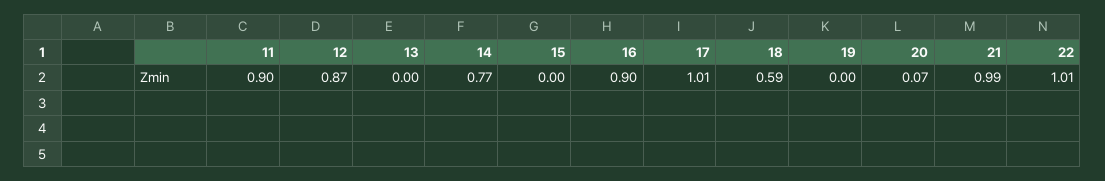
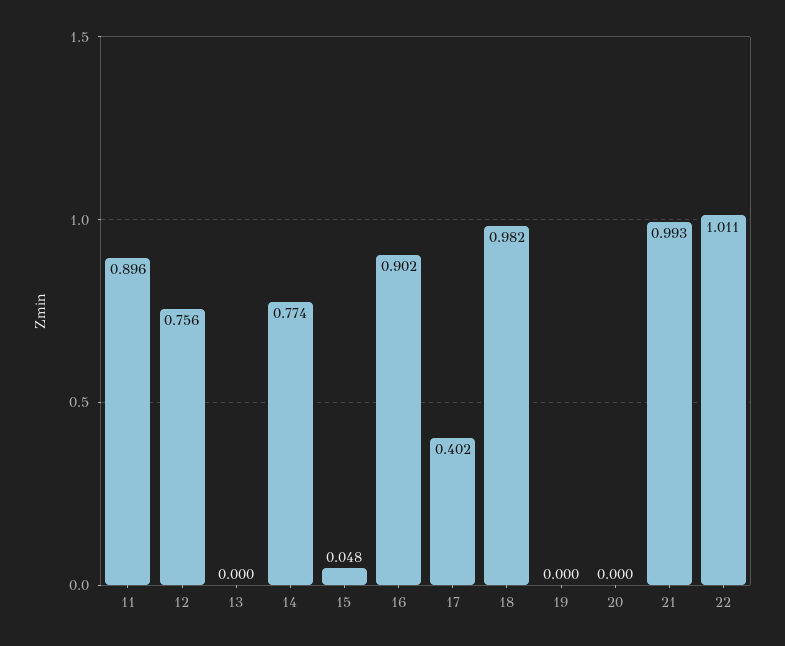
  {
    "11": 0.896,
-   "12": 0.87,
+   "12": 0.756,
    "13": 0,
    "14": 0.774,
-   "15": 0,
+   "15": 0.048,
    "16": 0.902,
-   "17": 1.01,
+   "17": 0.402,
-   "18": 0.59,
+   "18": 0.982,
    "19": 0,
-   "20": 0.07,
+   "20": 0,
    "21": 0.993,
    "22": 1.011
  }

